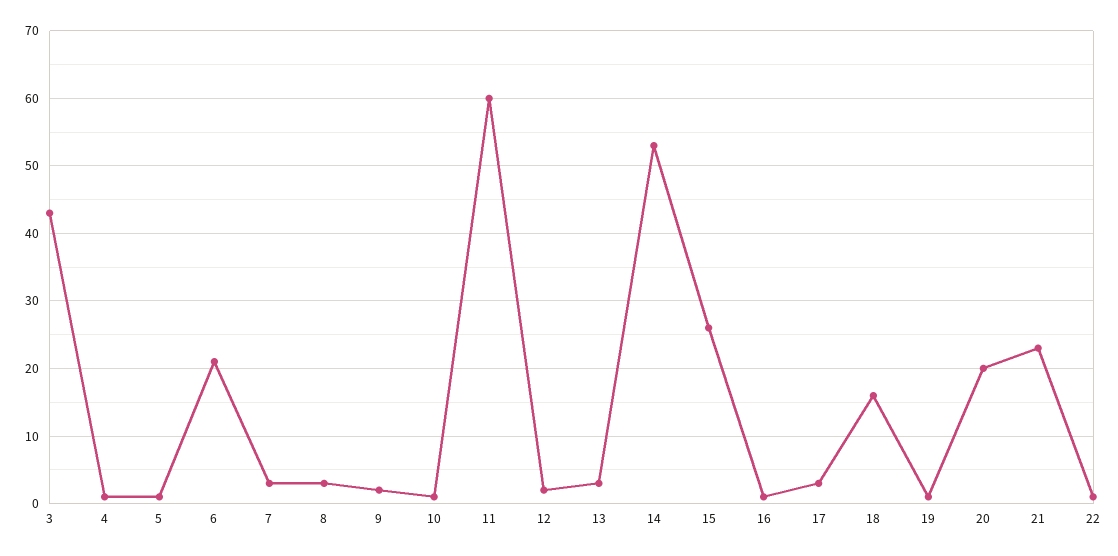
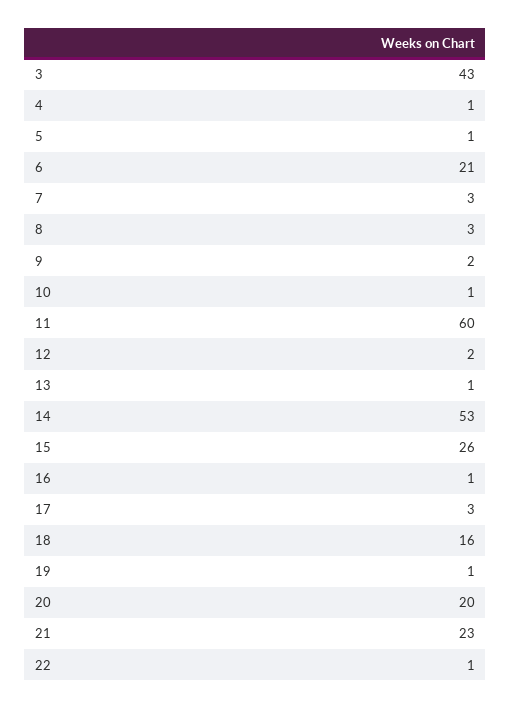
  {
    "3": 43,
    "4": 1,
    "5": 1,
    "6": 21,
    "7": 3,
    "8": 3,
    "9": 2,
    "10": 1,
    "11": 60,
    "12": 2,
-   "13": 3,
+   "13": 1,
    "14": 53,
    "15": 26,
    "16": 1,
    "17": 3,
    "18": 16,
    "19": 1,
    "20": 20,
    "21": 23,
    "22": 1
  }

